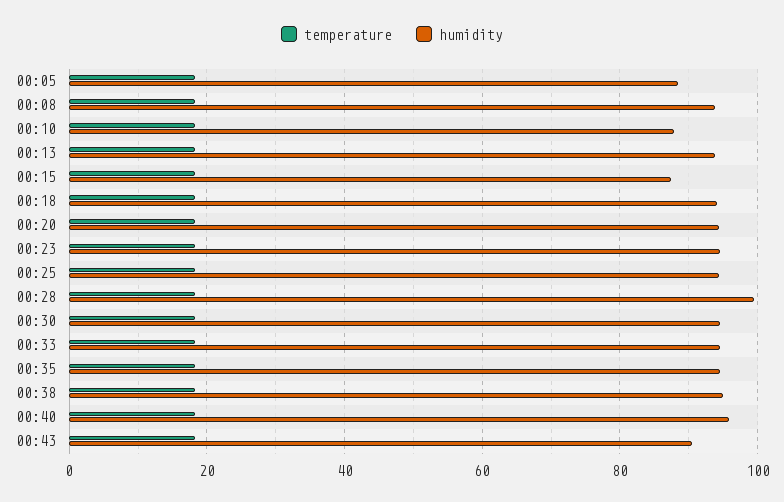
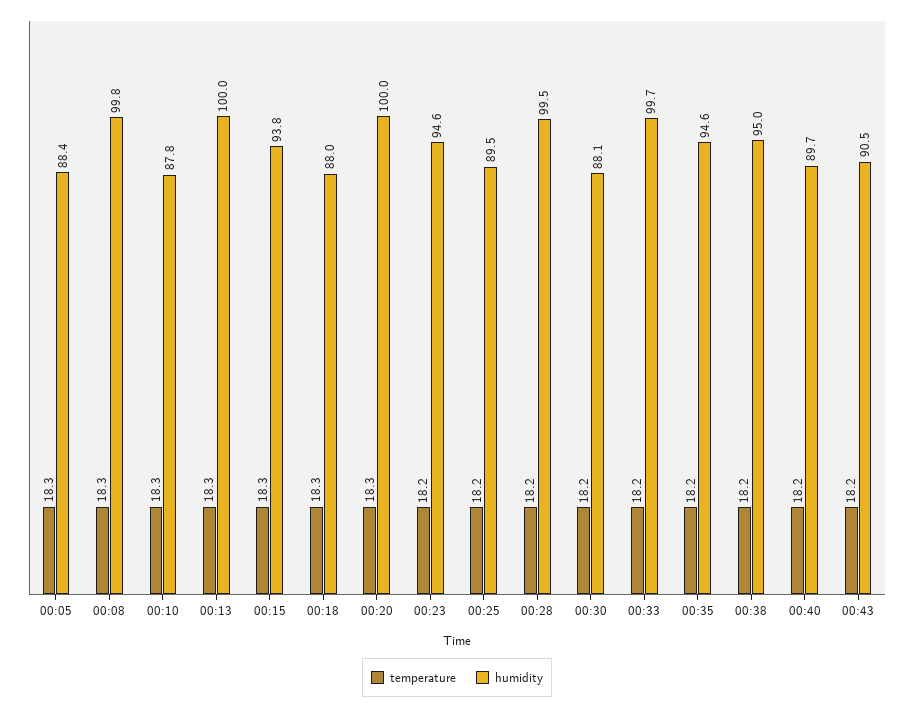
  {
    "temperature": {
      "00:05": 18.3,
      "00:08": 18.3,
      "00:10": 18.3,
      "00:13": 18.3,
      "00:15": 18.3,
      "00:18": 18.3,
      "00:20": 18.3,
      "00:23": 18.2,
      "00:25": 18.2,
      "00:28": 18.2,
      "00:30": 18.2,
      "00:33": 18.2,
      "00:35": 18.2,
      "00:38": 18.2,
      "00:40": 18.2,
      "00:43": 18.2
    },
    "humidity": {
      "00:05": 88.4,
-     "00:08": 94,
+     "00:08": 99.8,
      "00:10": 87.8,
-     "00:13": 94,
+     "00:13": 100,
-     "00:15": 88,
+     "00:15": 93.8,
-     "00:18": 94,
+     "00:18": 88,
-     "00:20": 94,
+     "00:20": 100,
      "00:23": 94.6,
-     "00:25": 94,
+     "00:25": 89.5,
      "00:28": 99.5,
-     "00:30": 94,
+     "00:30": 88.1,
-     "00:33": 94,
+     "00:33": 99.7,
      "00:35": 94.6,
      "00:38": 95,
-     "00:40": 96,
+     "00:40": 89.7,
      "00:43": 90.5
    }
  }

